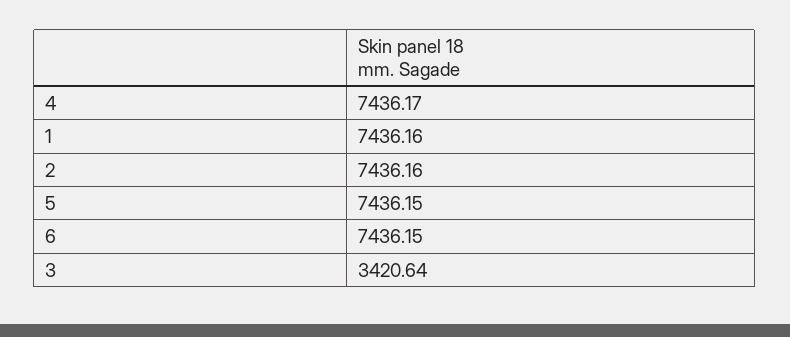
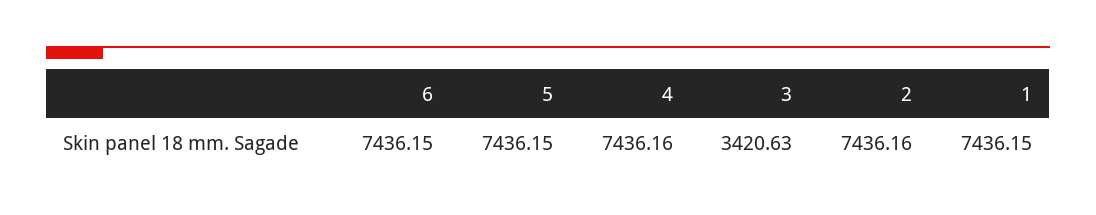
  {
-   "4": 7436.17,
+   "4": 7436.16,
-   "1": 7436.16,
+   "1": 7436.15,
    "2": 7436.16,
    "5": 7436.15,
    "6": 7436.15,
-   "3": 3420.64
+   "3": 3420.63
  }

